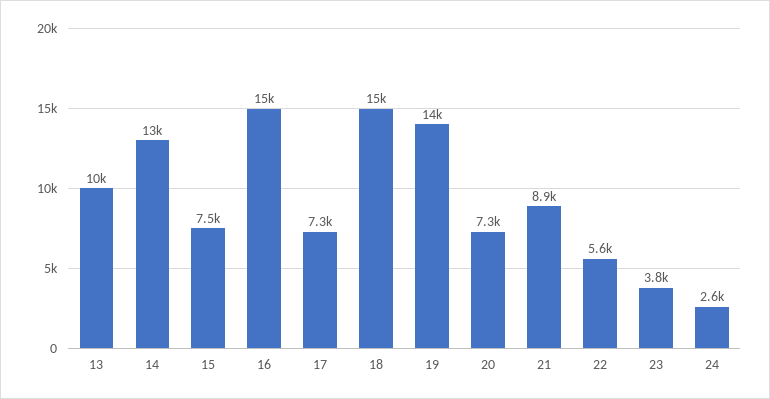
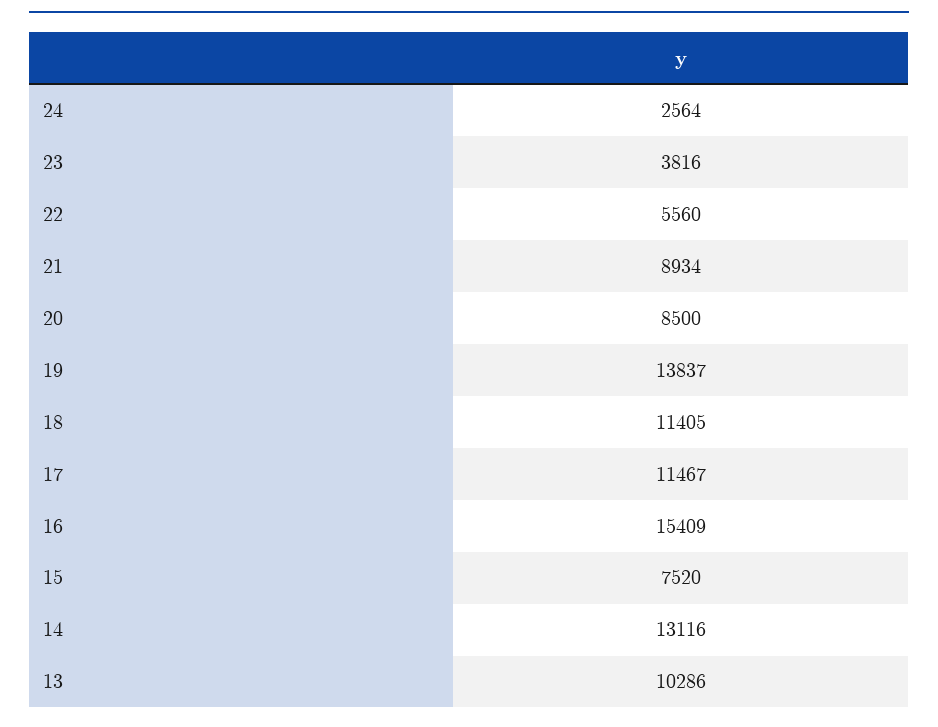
  {
    "13": 10286,
    "14": 13116,
    "15": 7520,
    "16": 15409,
-   "17": 7300,
+   "17": 11467,
-   "18": 15000,
+   "18": 11405,
    "19": 13837,
-   "20": 7300,
+   "20": 8500,
    "21": 8934,
    "22": 5560,
    "23": 3816,
    "24": 2564
  }

